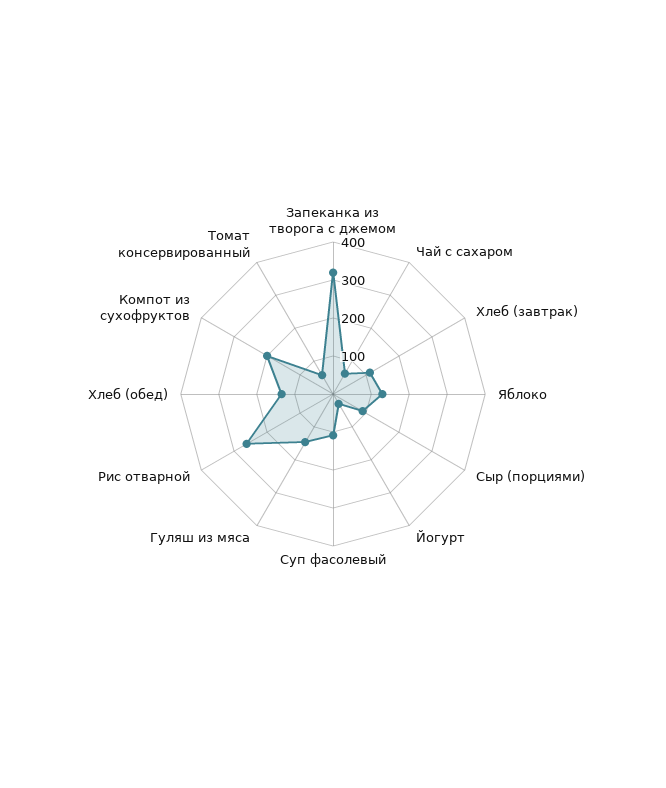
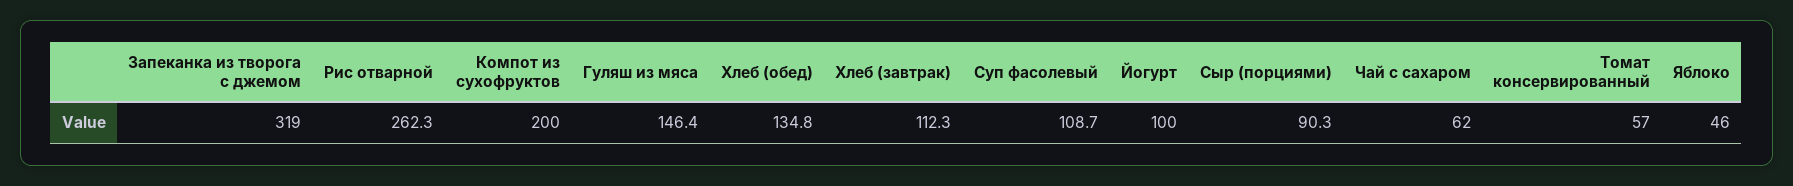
  {
    "Запеканка из творога с джемом": 319,
    "Чай с сахаром": 62,
    "Хлеб (завтрак)": 112.3,
-   "Яблоко": 125,
+   "Яблоко": 46,
    "Сыр (порциями)": 90.3,
-   "Йогурт": 25,
+   "Йогурт": 100,
    "Суп фасолевый": 108.7,
    "Гуляш из мяса": 146.4,
    "Рис отварной": 262.3,
    "Хлеб (обед)": 134.8,
    "Компот из сухофруктов": 200,
    "Томат консервированный": 57
  }

